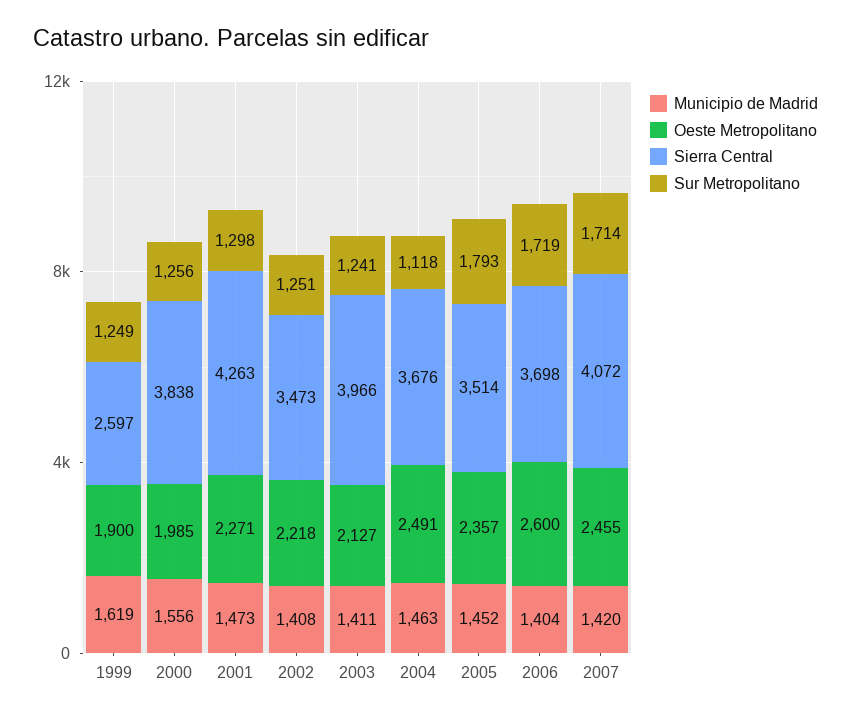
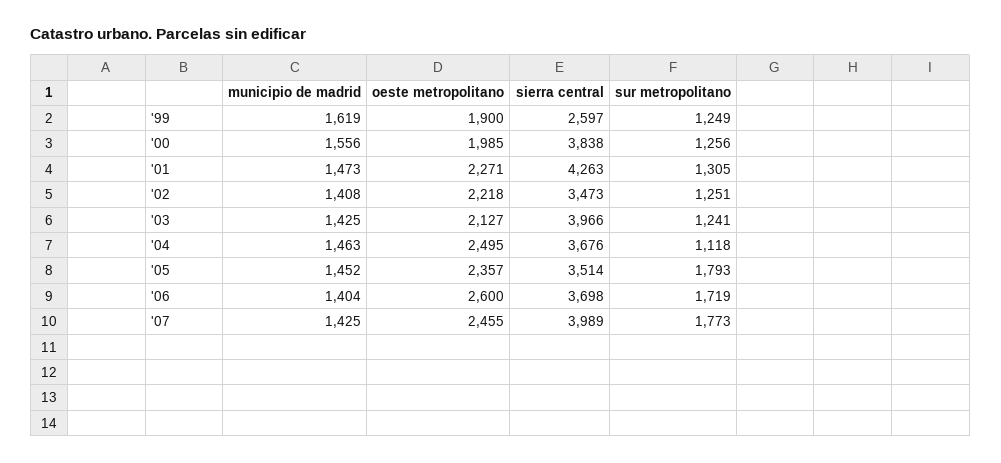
  {
    "Municipio de Madrid": {
      "1999": 1619,
      "2000": 1556,
      "2001": 1473,
      "2002": 1408,
-     "2003": 1411,
+     "2003": 1425,
      "2004": 1463,
      "2005": 1452,
      "2006": 1404,
-     "2007": 1420
+     "2007": 1425
    },
    "Oeste Metropolitano": {
      "1999": 1900,
      "2000": 1985,
      "2001": 2271,
      "2002": 2218,
      "2003": 2127,
-     "2004": 2491,
+     "2004": 2495,
      "2005": 2357,
      "2006": 2600,
      "2007": 2455
    },
    "Sierra Central": {
      "1999": 2597,
      "2000": 3838,
      "2001": 4263,
      "2002": 3473,
      "2003": 3966,
      "2004": 3676,
      "2005": 3514,
      "2006": 3698,
-     "2007": 4072
+     "2007": 3989
    },
    "Sur Metropolitano": {
      "1999": 1249,
      "2000": 1256,
-     "2001": 1298,
+     "2001": 1305,
      "2002": 1251,
      "2003": 1241,
      "2004": 1118,
      "2005": 1793,
      "2006": 1719,
-     "2007": 1714
+     "2007": 1773
    }
  }

